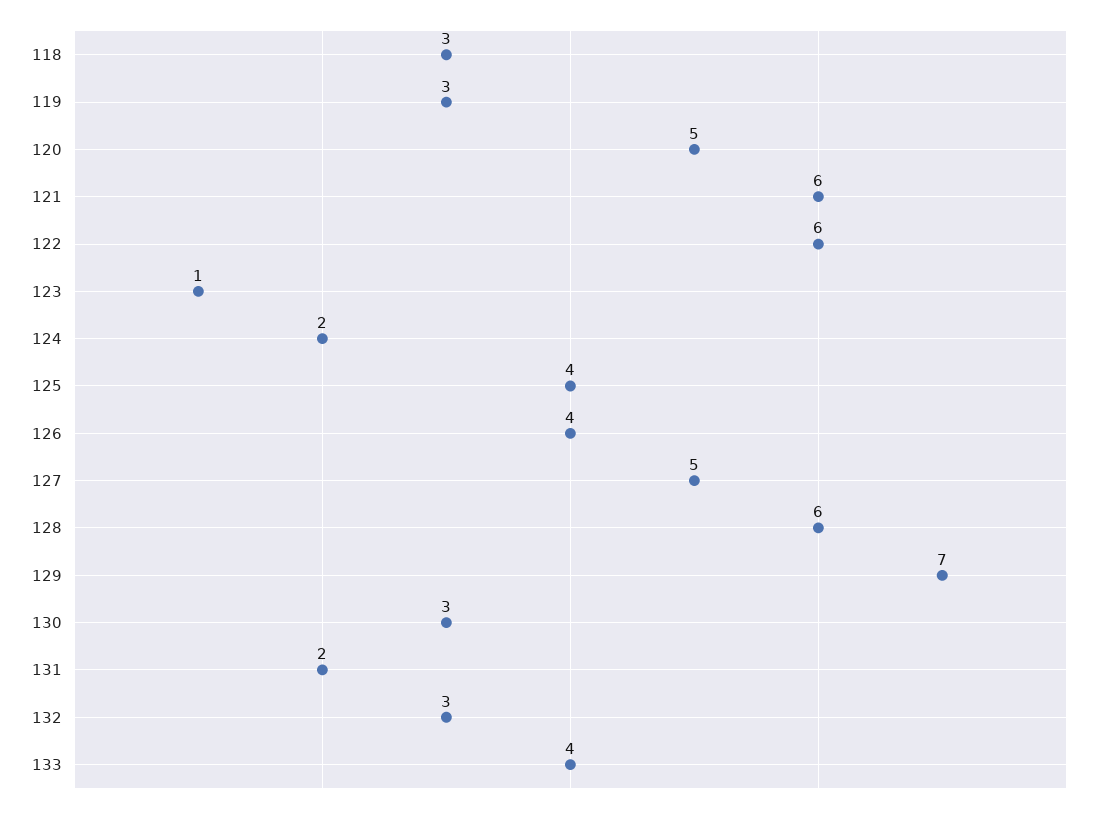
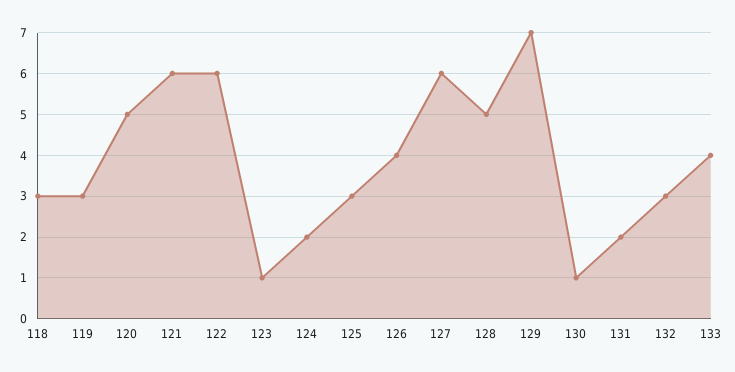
  {
    "118": 3,
    "119": 3,
    "120": 5,
    "121": 6,
    "122": 6,
    "123": 1,
    "124": 2,
-   "125": 4,
+   "125": 3,
    "126": 4,
-   "127": 5,
+   "127": 6,
-   "128": 6,
+   "128": 5,
    "129": 7,
-   "130": 3,
+   "130": 1,
    "131": 2,
    "132": 3,
    "133": 4
  }

